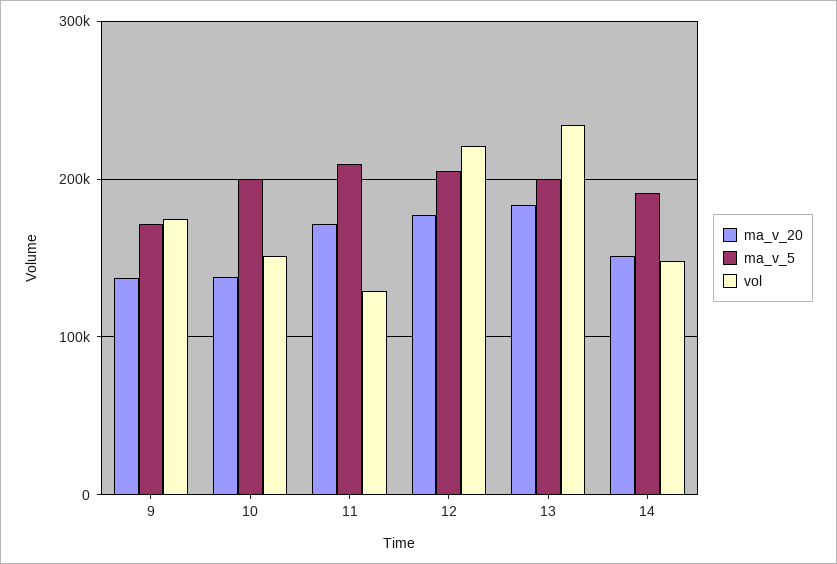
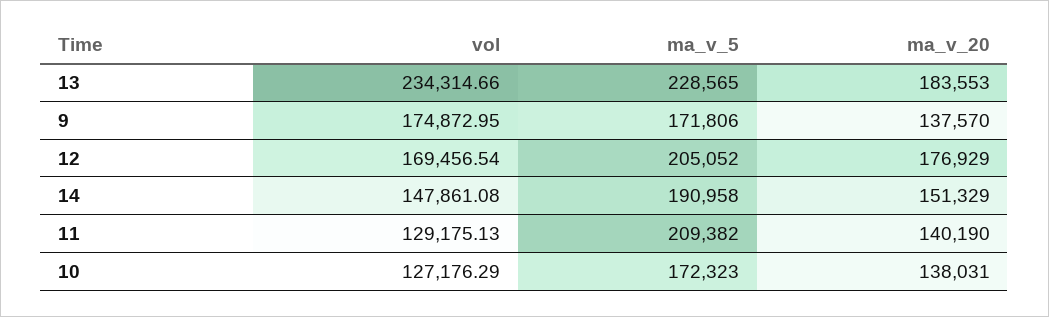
  {
    "ma_v_20": {
      "9": 137570,
      "10": 138031,
-     "11": 170000,
+     "11": 140190,
      "12": 176929,
      "13": 183553,
      "14": 151329
    },
    "ma_v_5": {
      "9": 171806,
-     "10": 200000,
+     "10": 172323,
      "11": 209382,
      "12": 205052,
-     "13": 200000,
+     "13": 228565,
      "14": 190958
    },
    "vol": {
      "9": 174872.95,
-     "10": 150000,
+     "10": 127176.29,
      "11": 129175.13,
-     "12": 220000,
+     "12": 169456.54,
      "13": 234314.66,
      "14": 147861.08
    }
  }

